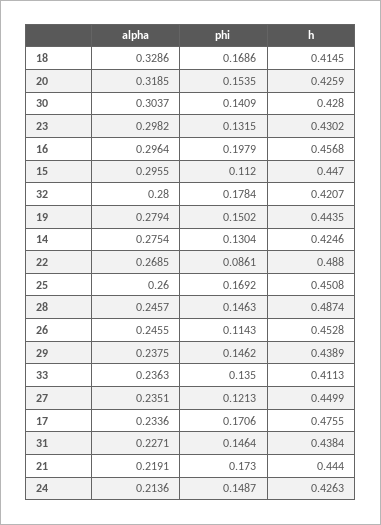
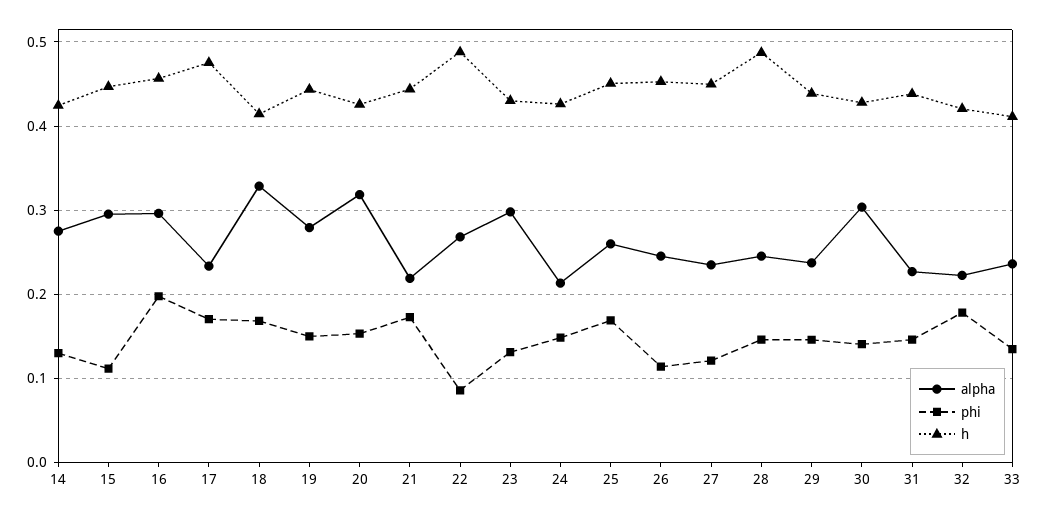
  {
    "alpha": {
      "18": 0.3286,
      "20": 0.3185,
      "30": 0.3037,
      "23": 0.2982,
      "16": 0.2964,
      "15": 0.2955,
-     "32": 0.28,
+     "32": 0.22,
      "19": 0.2794,
      "14": 0.2754,
      "22": 0.2685,
      "25": 0.26,
      "28": 0.2457,
      "26": 0.2455,
      "29": 0.2375,
      "33": 0.2363,
      "27": 0.2351,
      "17": 0.2336,
      "31": 0.2271,
      "21": 0.2191,
      "24": 0.2136
    },
    "phi": {
      "18": 0.1686,
      "20": 0.1535,
      "30": 0.1409,
      "23": 0.1315,
      "16": 0.1979,
      "15": 0.112,
      "32": 0.1784,
      "19": 0.1502,
      "14": 0.1304,
      "22": 0.0861,
      "25": 0.1692,
      "28": 0.1463,
      "26": 0.1143,
      "29": 0.1462,
      "33": 0.135,
      "27": 0.1213,
      "17": 0.1706,
      "31": 0.1464,
      "21": 0.173,
      "24": 0.1487
    },
    "h": {
      "18": 0.4145,
      "20": 0.4259,
      "30": 0.428,
      "23": 0.4302,
      "16": 0.4568,
      "15": 0.447,
      "32": 0.4207,
      "19": 0.4435,
      "14": 0.4246,
      "22": 0.488,
      "25": 0.4508,
      "28": 0.4874,
      "26": 0.4528,
      "29": 0.4389,
      "33": 0.4113,
      "27": 0.4499,
      "17": 0.4755,
      "31": 0.4384,
      "21": 0.444,
      "24": 0.4263
    }
  }

